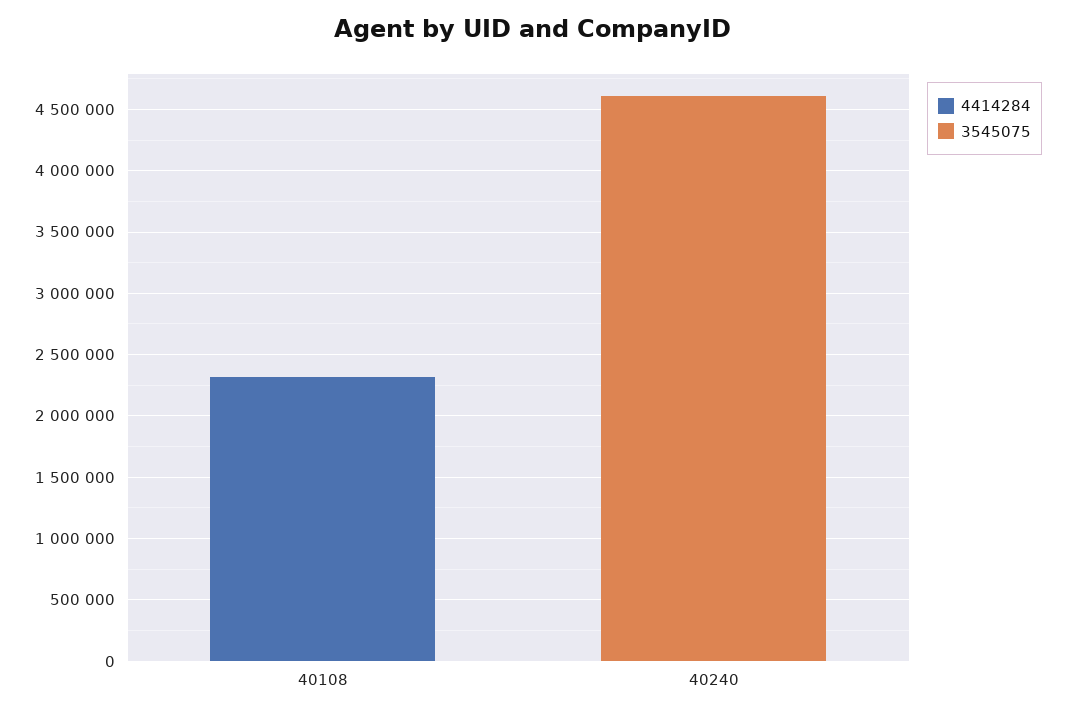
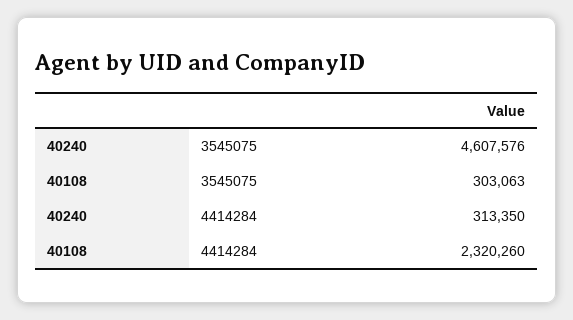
  {
    "4414284": {
      "40108": 2320260,
-     "40240": 0
+     "40240": 313350
    },
    "3545075": {
-     "40108": 0,
+     "40108": 303063,
      "40240": 4607576
    }
  }

